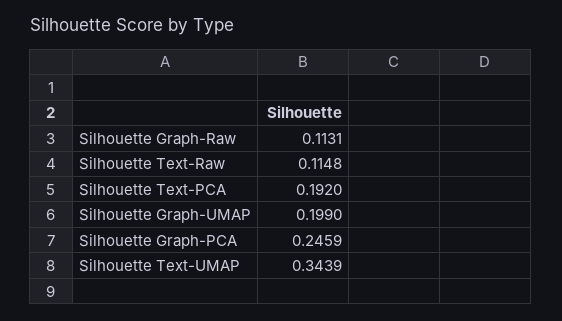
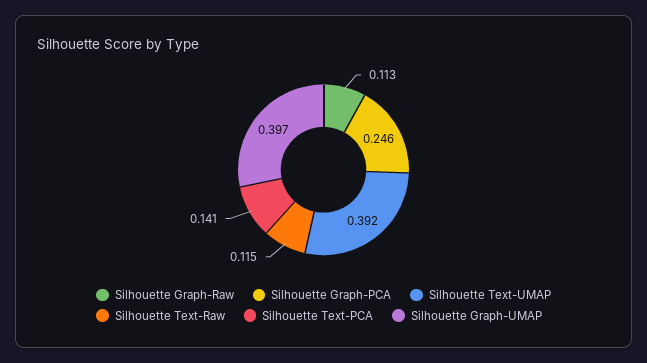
  {
    "Silhouette Graph-Raw": 0.1131,
    "Silhouette Text-Raw": 0.1148,
-   "Silhouette Text-PCA": 0.192,
+   "Silhouette Text-PCA": 0.141,
-   "Silhouette Graph-UMAP": 0.199,
+   "Silhouette Graph-UMAP": 0.397,
    "Silhouette Graph-PCA": 0.2459,
-   "Silhouette Text-UMAP": 0.3439
+   "Silhouette Text-UMAP": 0.392
  }

